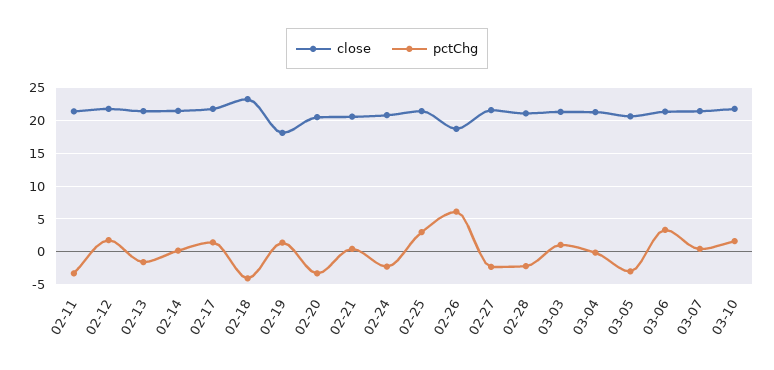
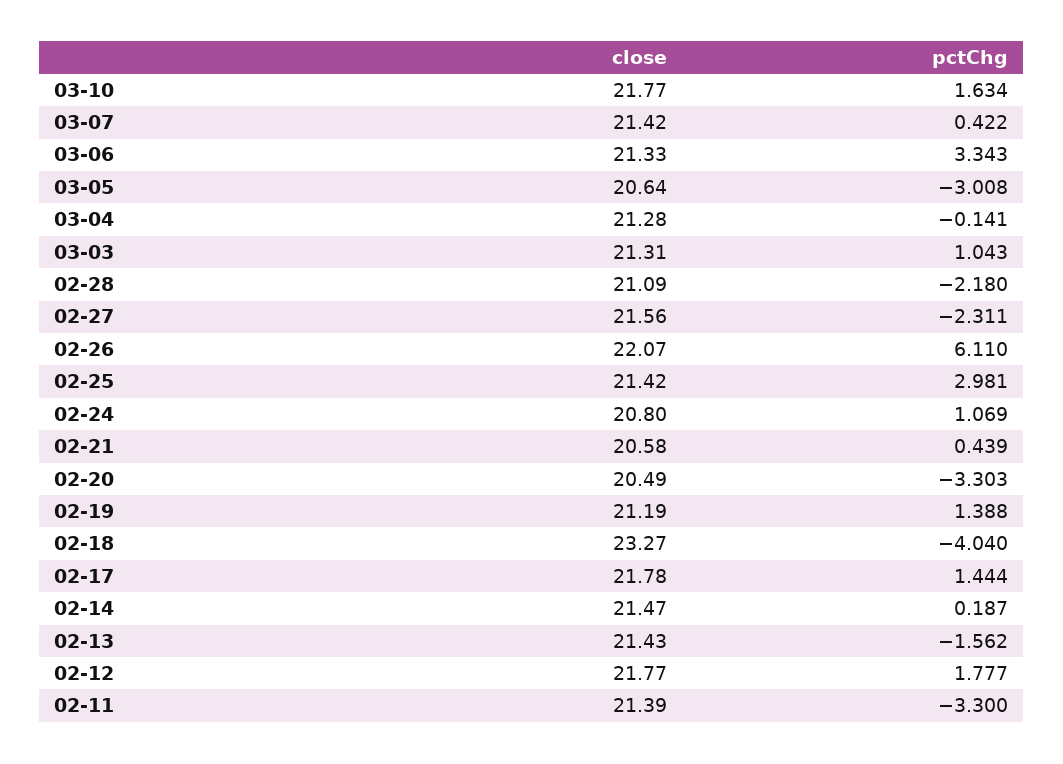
  {
    "close": {
      "02-11": 21.39,
      "02-12": 21.77,
      "02-13": 21.43,
      "02-14": 21.47,
      "02-17": 21.78,
      "02-18": 23.27,
-     "02-19": 18,
+     "02-19": 21.19,
      "02-20": 20.49,
      "02-21": 20.58,
      "02-24": 20.8,
      "02-25": 21.42,
-     "02-26": 19,
+     "02-26": 22.07,
      "02-27": 21.56,
      "02-28": 21.09,
      "03-03": 21.31,
      "03-04": 21.28,
      "03-05": 20.64,
      "03-06": 21.33,
      "03-07": 21.42,
      "03-10": 21.77
    },
    "pctChg": {
      "02-11": -3.3,
      "02-12": 1.777,
      "02-13": -1.562,
      "02-14": 0.187,
      "02-17": 1.444,
      "02-18": -4.04,
      "02-19": 1.388,
      "02-20": -3.303,
      "02-21": 0.439,
-     "02-24": -2,
+     "02-24": 1.069,
      "02-25": 2.981,
      "02-26": 6.11,
      "02-27": -2.311,
      "02-28": -2.18,
      "03-03": 1.043,
      "03-04": -0.141,
      "03-05": -3.008,
      "03-06": 3.343,
      "03-07": 0.422,
      "03-10": 1.634
    }
  }

